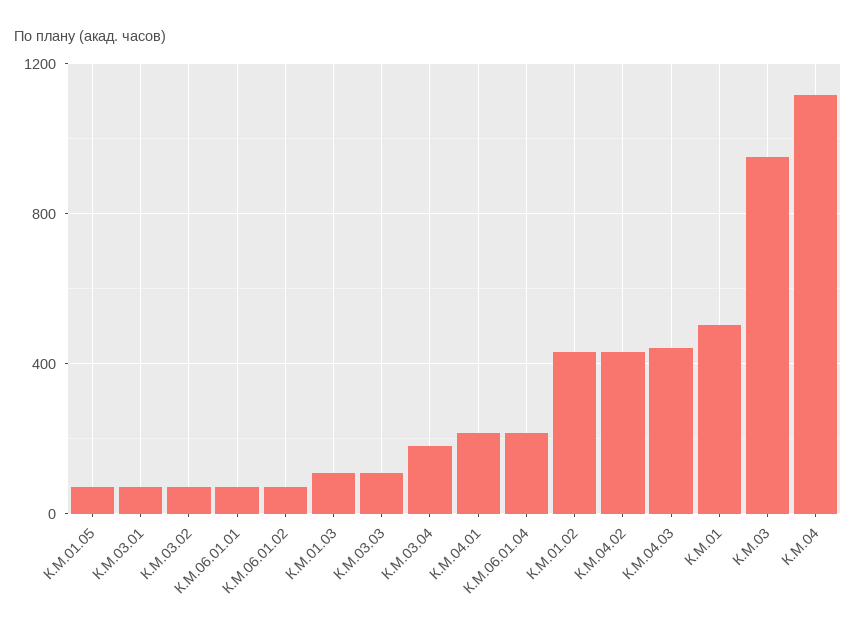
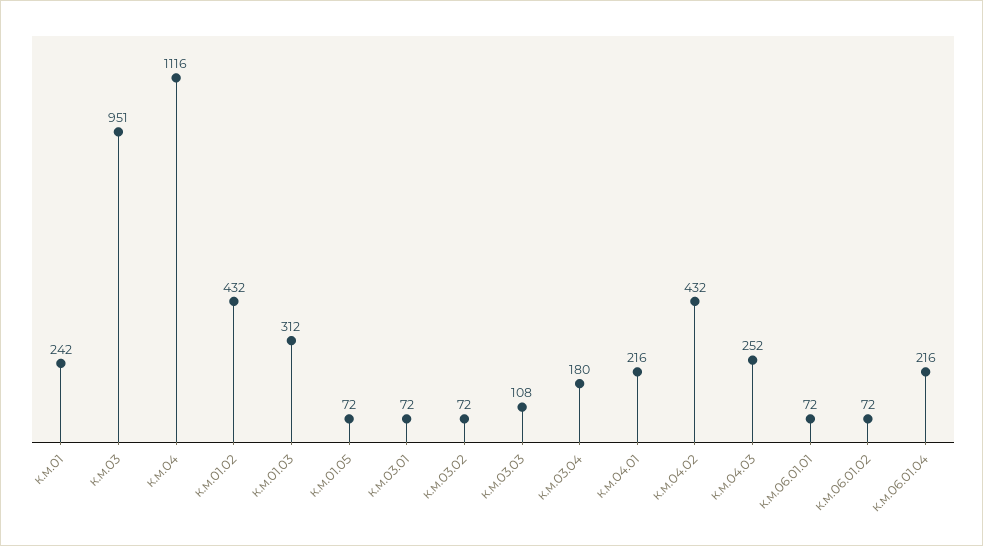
  {
    "К.М.01.05": 72,
    "К.М.03.01": 72,
    "К.М.03.02": 72,
    "К.М.06.01.01": 72,
    "К.М.06.01.02": 72,
-   "К.М.01.03": 100,
+   "К.М.01.03": 312,
    "К.М.03.03": 108,
    "К.М.03.04": 180,
    "К.М.04.01": 216,
    "К.М.06.01.04": 216,
    "К.М.01.02": 432,
    "К.М.04.02": 432,
-   "К.М.04.03": 450,
+   "К.М.04.03": 252,
-   "К.М.01": 500,
+   "К.М.01": 242,
    "К.М.03": 951,
    "К.М.04": 1116
  }

